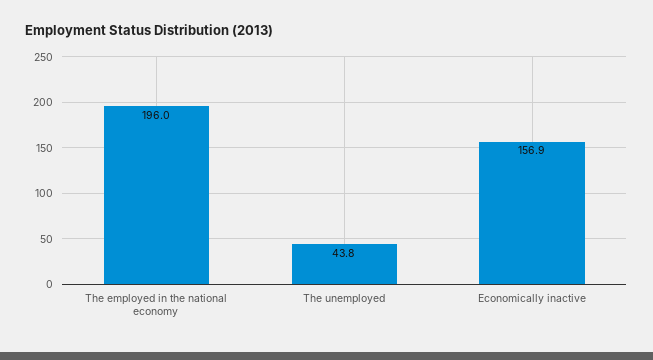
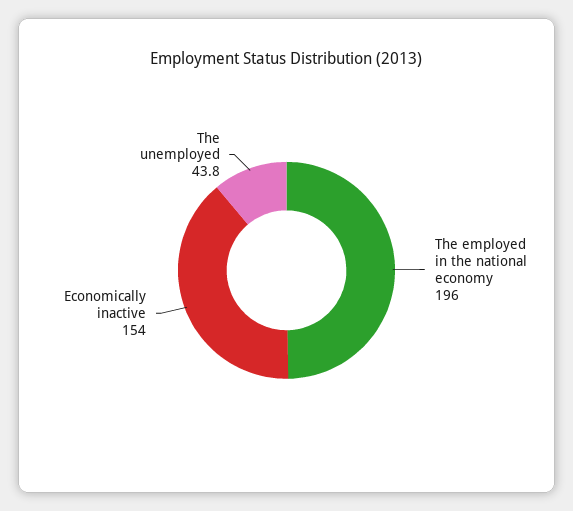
  {
    "The employed in the national economy": 196,
    "The unemployed": 43.8,
-   "Economically inactive": 156.9
+   "Economically inactive": 154
  }

